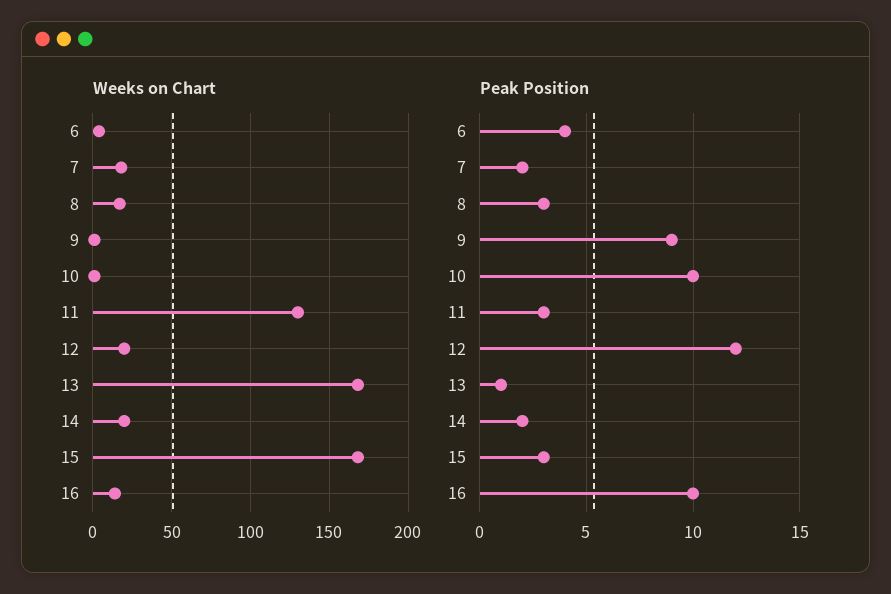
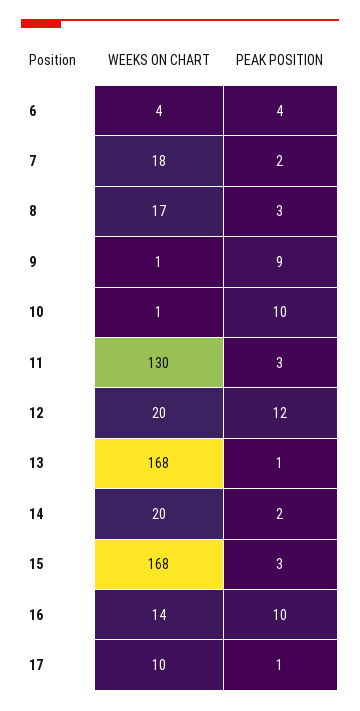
  {
    "Weeks on Chart": {
      "6": 4,
      "7": 18,
      "8": 17,
      "9": 1,
      "10": 1,
      "11": 130,
      "12": 20,
      "13": 168,
      "14": 20,
      "15": 168,
-     "16": 14
+     "16": 14,
+     "17": 10
    },
    "Peak Position": {
      "6": 4,
      "7": 2,
      "8": 3,
      "9": 9,
      "10": 10,
      "11": 3,
      "12": 12,
      "13": 1,
      "14": 2,
      "15": 3,
-     "16": 10
+     "16": 10,
+     "17": 1
    }
  }

